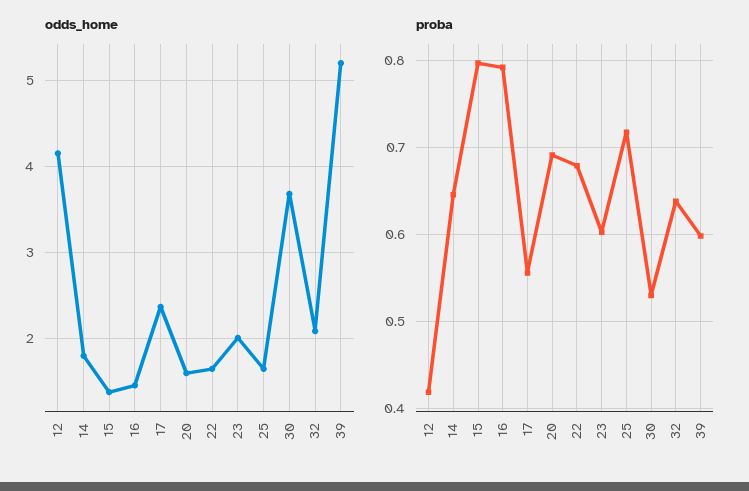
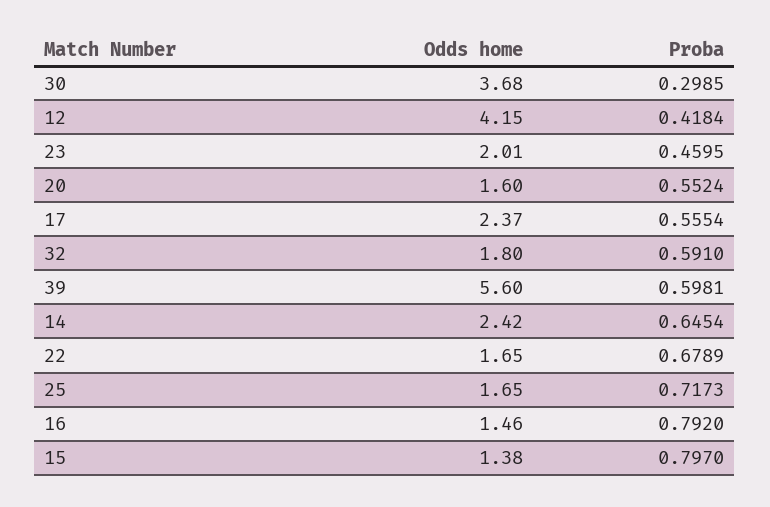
  {
    "odds_home": {
      "12": 4.15,
-     "14": 1.8,
+     "14": 2.42,
      "15": 1.38,
      "16": 1.46,
      "17": 2.37,
      "20": 1.6,
      "22": 1.65,
      "23": 2.01,
      "25": 1.65,
      "30": 3.68,
-     "32": 2.1,
+     "32": 1.8,
-     "39": 5.2
+     "39": 5.6
    },
    "proba": {
      "12": 0.4184,
      "14": 0.6454,
      "15": 0.797,
      "16": 0.792,
      "17": 0.5554,
-     "20": 0.69,
+     "20": 0.5524,
      "22": 0.6789,
-     "23": 0.6,
+     "23": 0.4595,
      "25": 0.7173,
-     "30": 0.53,
+     "30": 0.2985,
-     "32": 0.64,
+     "32": 0.591,
      "39": 0.5981
    }
  }

